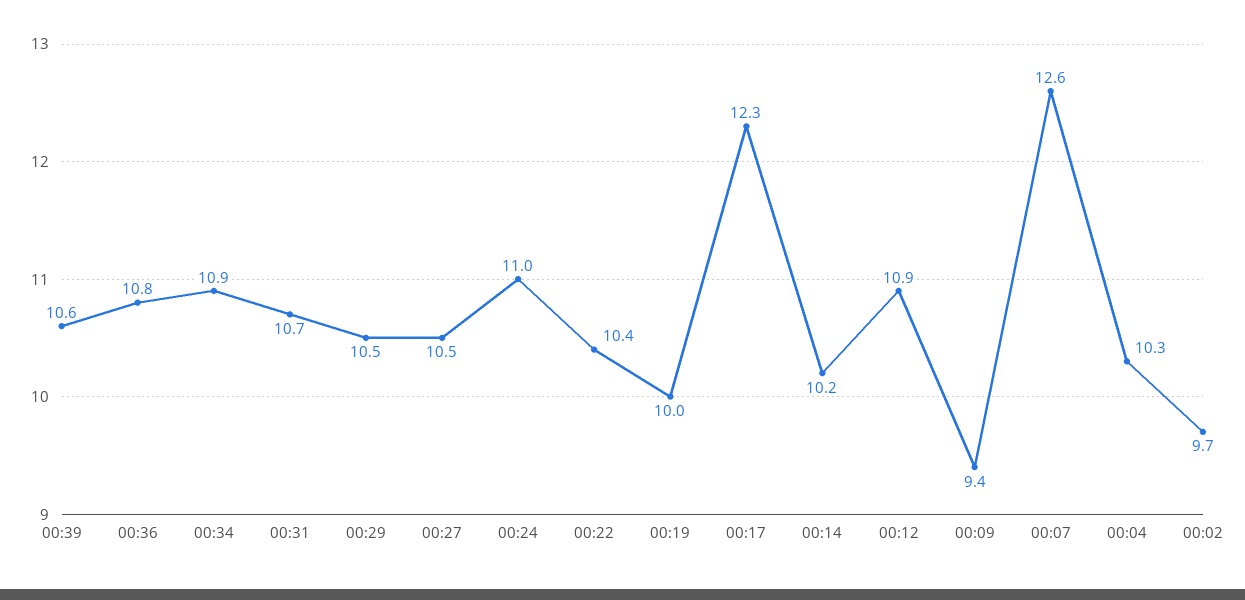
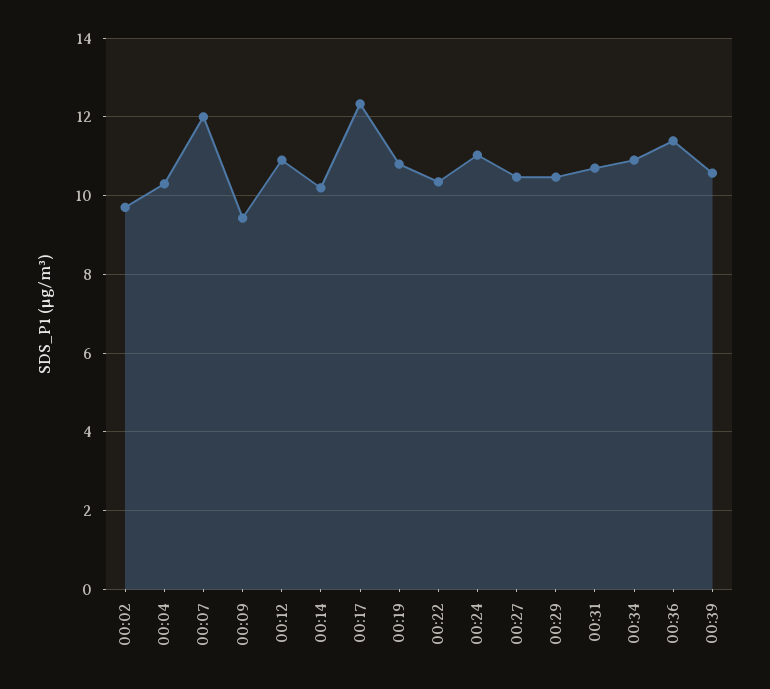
  {
    "00:39": 10.6,
-   "00:36": 10.8,
+   "00:36": 11.4,
    "00:34": 10.9,
    "00:31": 10.7,
    "00:29": 10.5,
    "00:27": 10.5,
    "00:24": 11,
    "00:22": 10.4,
-   "00:19": 10,
+   "00:19": 10.8,
    "00:17": 12.3,
    "00:14": 10.2,
    "00:12": 10.9,
    "00:09": 9.4,
-   "00:07": 12.6,
+   "00:07": 12,
    "00:04": 10.3,
    "00:02": 9.7
  }

